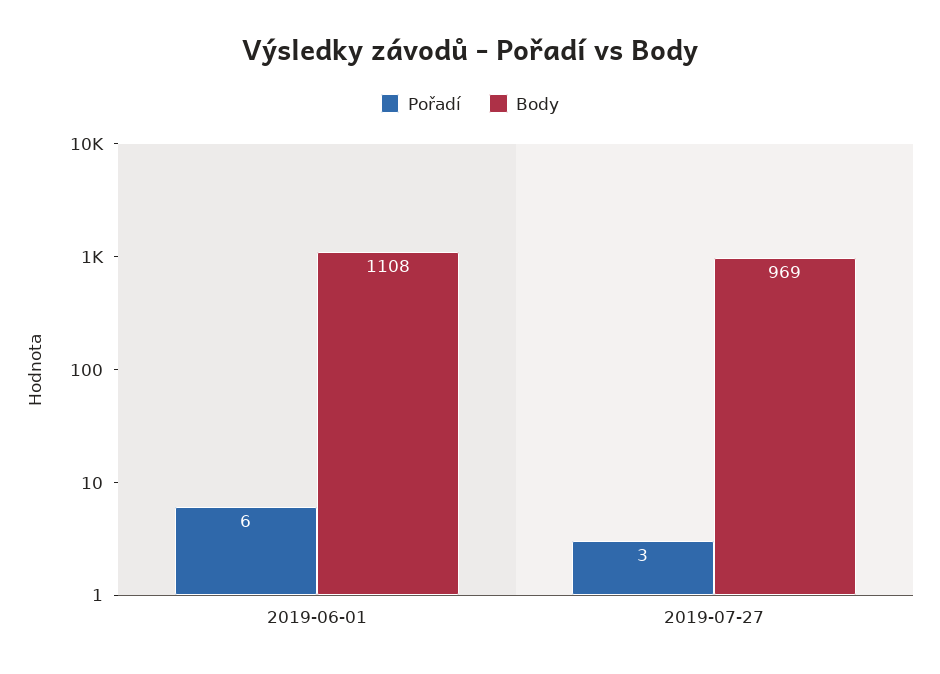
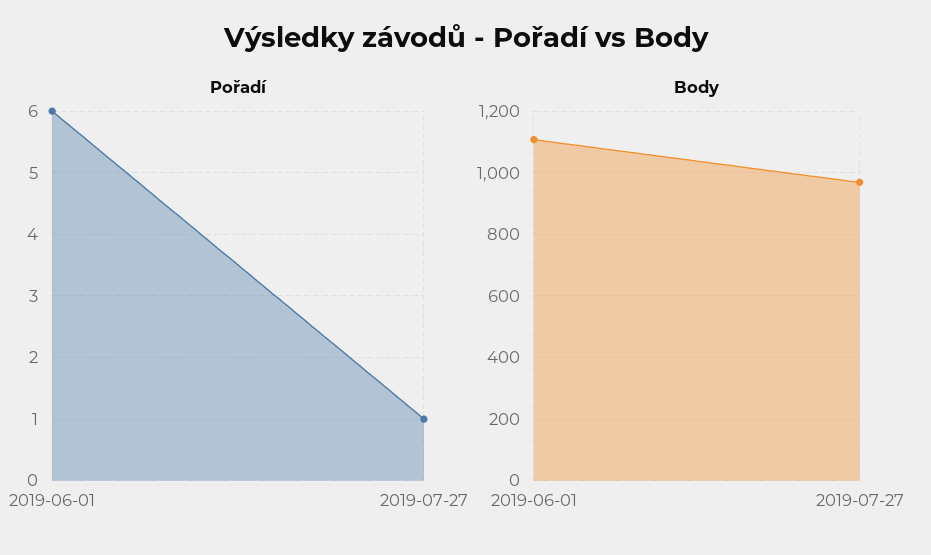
  {
    "Pořadí": {
      "2019-06-01": 6,
-     "2019-07-27": 3
+     "2019-07-27": 1
    },
    "Body": {
      "2019-06-01": 1108,
      "2019-07-27": 969
    }
  }

